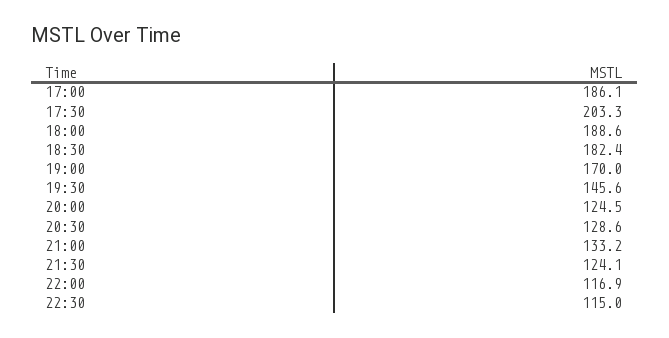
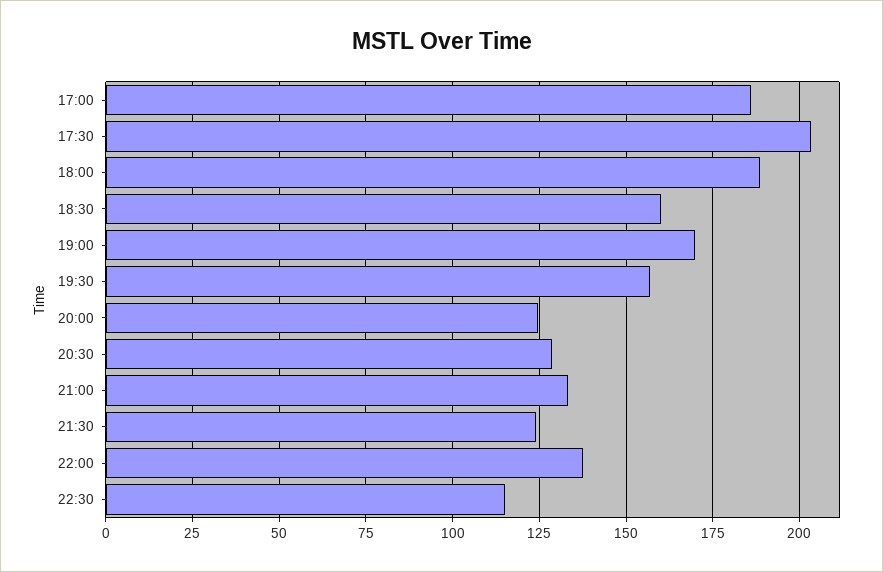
  {
    "17:00": 186.1,
    "17:30": 203.3,
    "18:00": 188.6,
-   "18:30": 182.4,
+   "18:30": 160,
    "19:00": 170,
-   "19:30": 145.6,
+   "19:30": 157.5,
    "20:00": 124.5,
    "20:30": 128.6,
    "21:00": 133.2,
    "21:30": 124.1,
-   "22:00": 116.9,
+   "22:00": 137.5,
    "22:30": 115
  }

